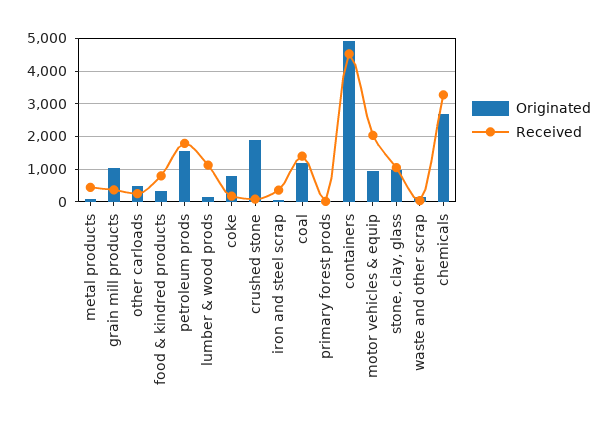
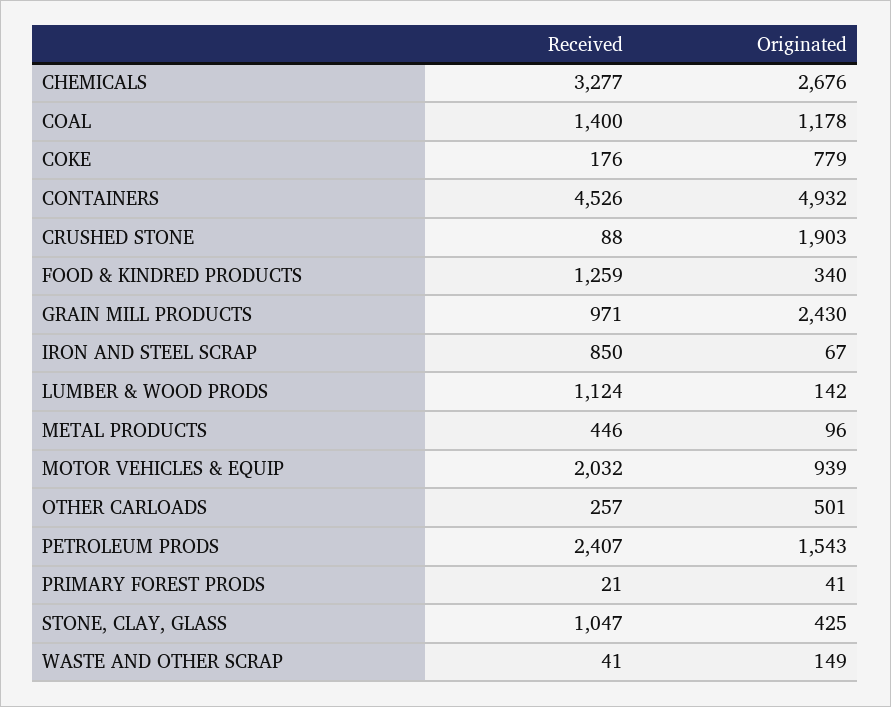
  {
    "Originated": {
      "metal products": 96,
-     "grain mill products": 1000,
+     "grain mill products": 2430,
      "other carloads": 501,
      "food & kindred products": 340,
      "petroleum prods": 1543,
      "lumber & wood prods": 142,
      "coke": 779,
      "crushed stone": 1903,
      "iron and steel scrap": 67,
      "coal": 1178,
      "primary forest prods": 41,
      "containers": 4932,
      "motor vehicles & equip": 939,
-     "stone, clay, glass": 1000,
+     "stone, clay, glass": 425,
      "waste and other scrap": 149,
      "chemicals": 2676
    },
    "Received": {
      "metal products": 446,
-     "grain mill products": 400,
+     "grain mill products": 971,
      "other carloads": 257,
-     "food & kindred products": 800,
+     "food & kindred products": 1259,
-     "petroleum prods": 1800,
+     "petroleum prods": 2407,
      "lumber & wood prods": 1124,
      "coke": 176,
      "crushed stone": 88,
-     "iron and steel scrap": 400,
+     "iron and steel scrap": 850,
      "coal": 1400,
      "primary forest prods": 21,
      "containers": 4526,
      "motor vehicles & equip": 2032,
      "stone, clay, glass": 1047,
      "waste and other scrap": 41,
      "chemicals": 3277
    }
  }

